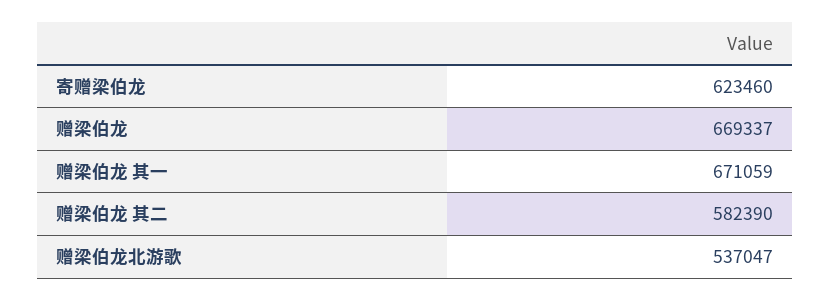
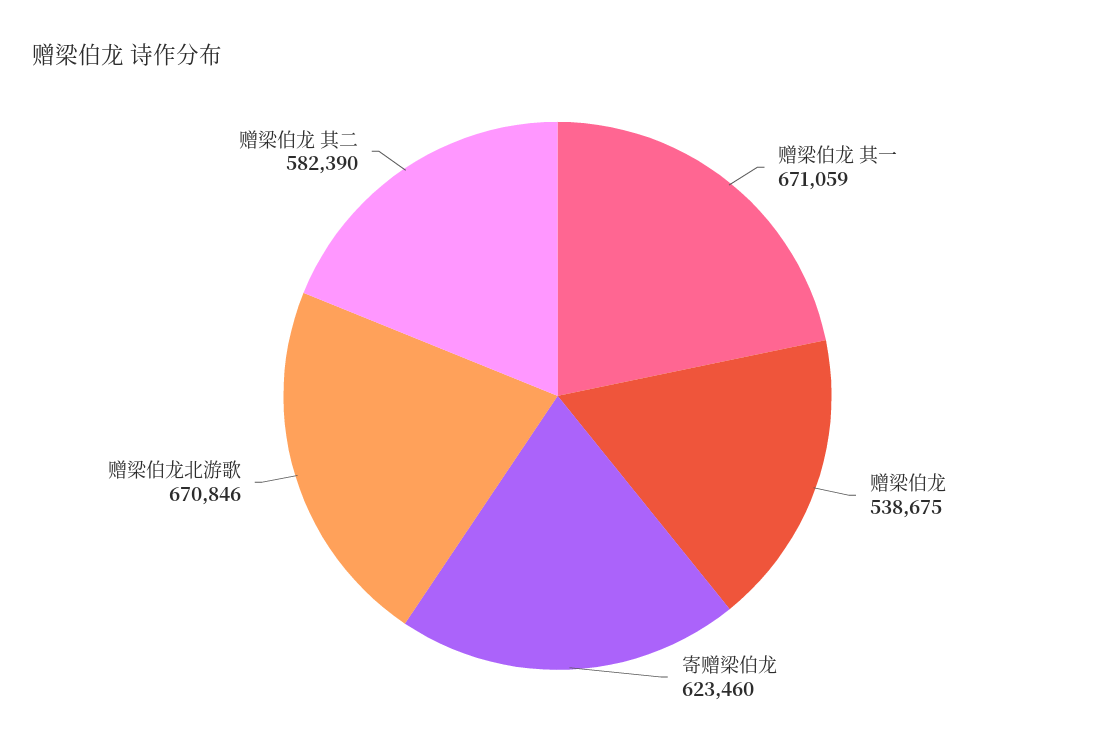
  {
    "寄赠梁伯龙": 623460,
-   "赠梁伯龙": 669337,
+   "赠梁伯龙": 538675,
    "赠梁伯龙 其一": 671059,
    "赠梁伯龙 其二": 582390,
-   "赠梁伯龙北游歌": 537047
+   "赠梁伯龙北游歌": 670846
  }

